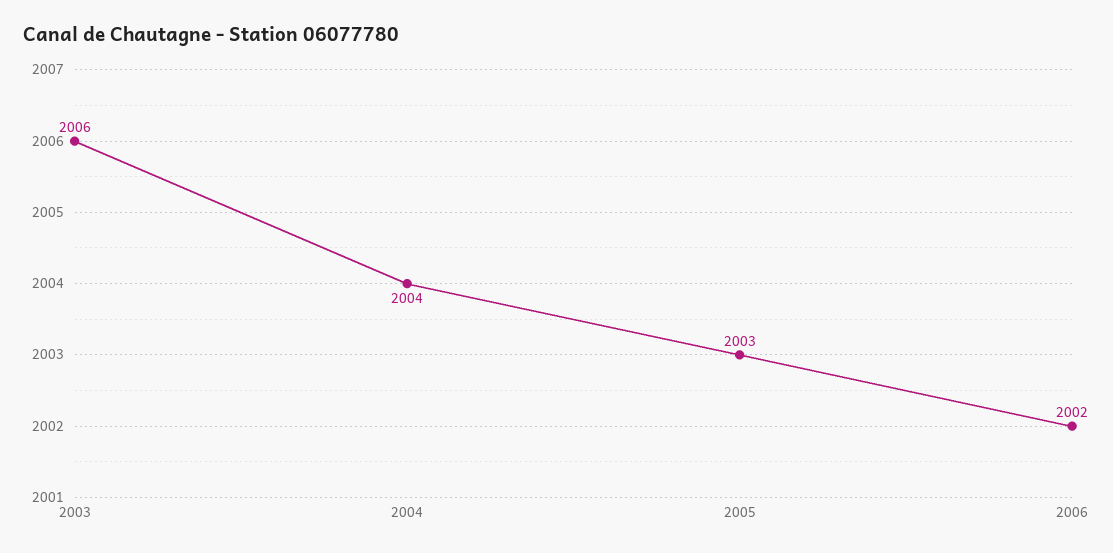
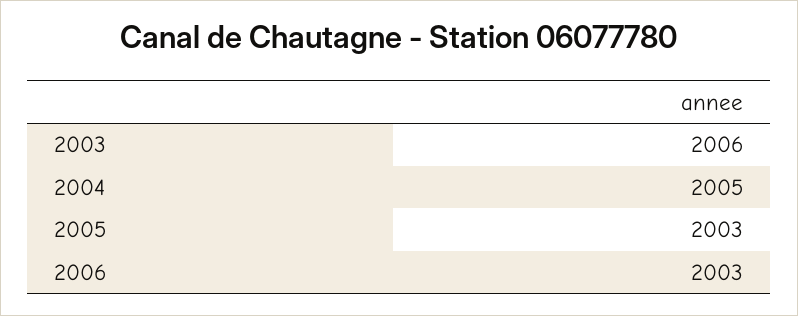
  {
    "2003": 2006,
-   "2004": 2004,
+   "2004": 2005,
    "2005": 2003,
-   "2006": 2002
+   "2006": 2003
  }

